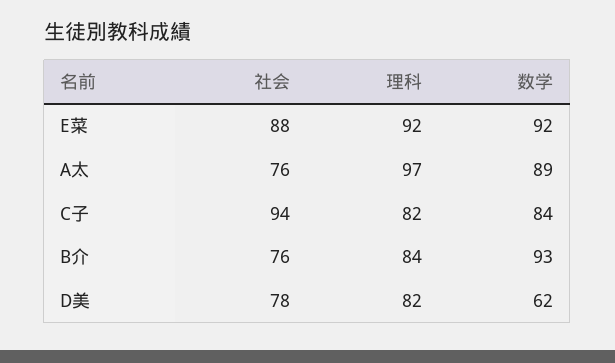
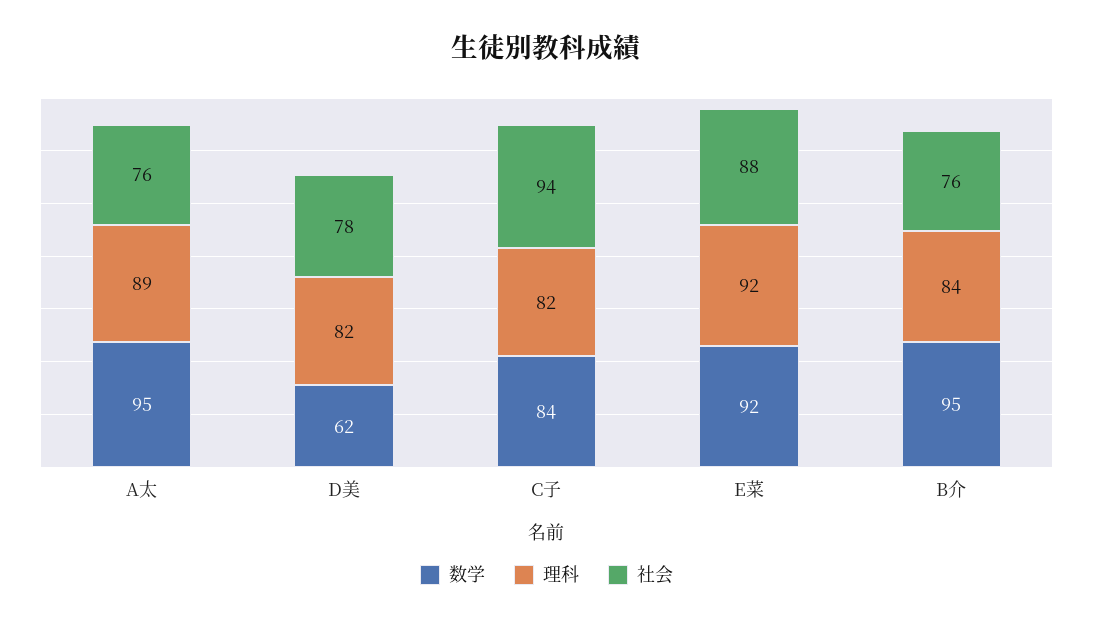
  {
    "社会": {
      "E菜": 88,
      "A太": 76,
      "C子": 94,
      "B介": 76,
      "D美": 78
    },
    "理科": {
      "E菜": 92,
-     "A太": 97,
+     "A太": 89,
      "C子": 82,
      "B介": 84,
      "D美": 82
    },
    "数学": {
      "E菜": 92,
-     "A太": 89,
+     "A太": 95,
      "C子": 84,
-     "B介": 93,
+     "B介": 95,
      "D美": 62
    }
  }

